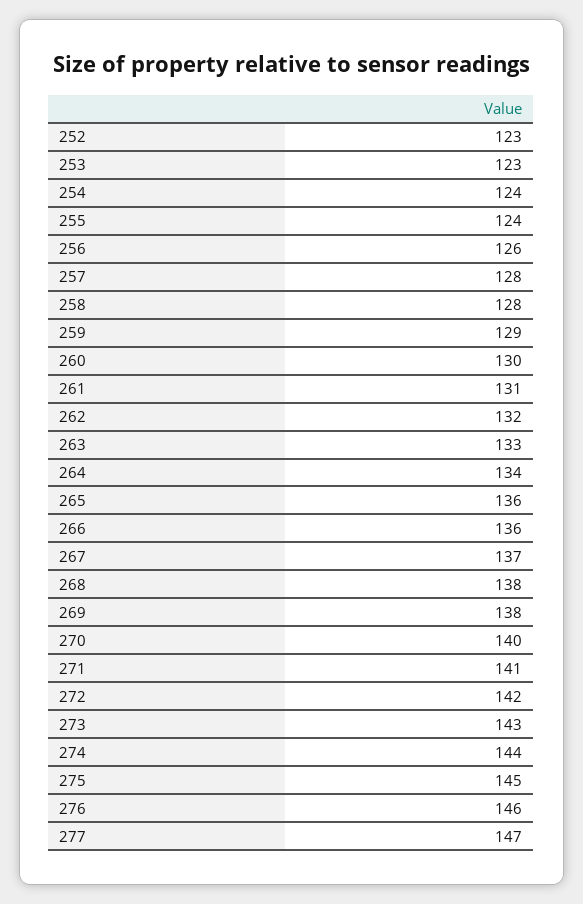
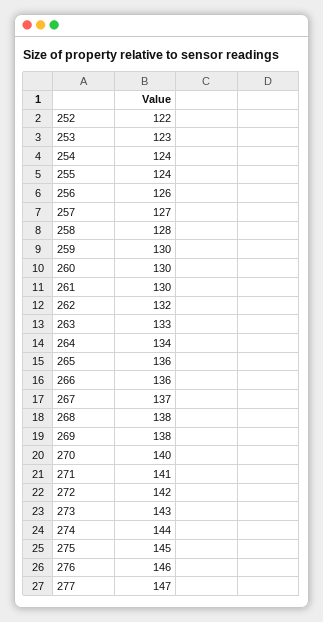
  {
-   "252": 123,
+   "252": 122,
    "253": 123,
    "254": 124,
    "255": 124,
    "256": 126,
-   "257": 128,
+   "257": 127,
    "258": 128,
-   "259": 129,
+   "259": 130,
    "260": 130,
-   "261": 131,
+   "261": 130,
    "262": 132,
    "263": 133,
    "264": 134,
    "265": 136,
    "266": 136,
    "267": 137,
    "268": 138,
    "269": 138,
    "270": 140,
    "271": 141,
    "272": 142,
    "273": 143,
    "274": 144,
    "275": 145,
    "276": 146,
    "277": 147
  }

